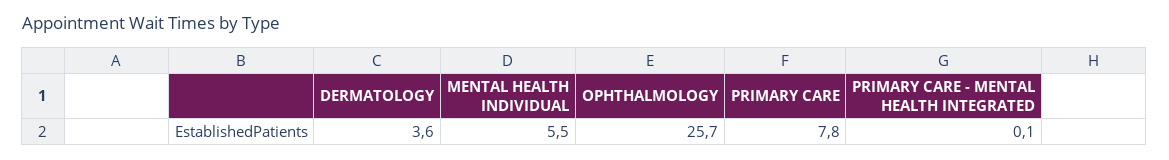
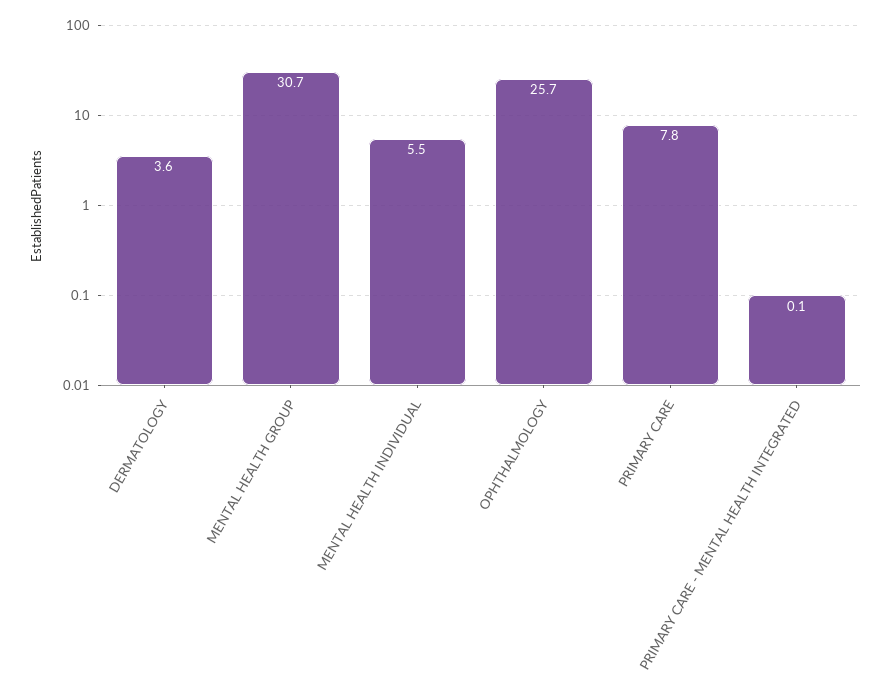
  {
    "DERMATOLOGY": 3.6,
    "MENTAL HEALTH INDIVIDUAL": 5.5,
    "OPHTHALMOLOGY": 25.7,
    "PRIMARY CARE": 7.8,
-   "PRIMARY CARE - MENTAL HEALTH INTEGRATED": 0.1
+   "PRIMARY CARE - MENTAL HEALTH INTEGRATED": 0.1,
+   "MENTAL HEALTH GROUP": 30.7
  }

